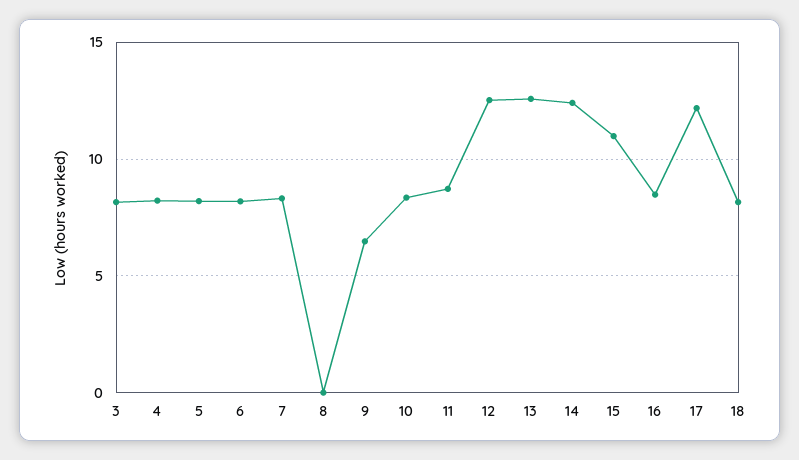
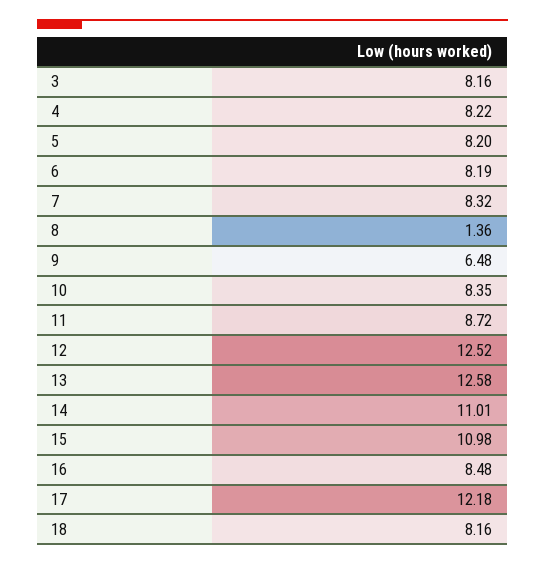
  {
    "3": 8.16,
    "4": 8.22,
    "5": 8.2,
    "6": 8.19,
    "7": 8.32,
-   "8": 0,
+   "8": 1.36,
    "9": 6.48,
    "10": 8.35,
    "11": 8.72,
    "12": 12.52,
    "13": 12.58,
-   "14": 12.5,
+   "14": 11.01,
    "15": 10.98,
    "16": 8.48,
    "17": 12.18,
    "18": 8.16
  }

